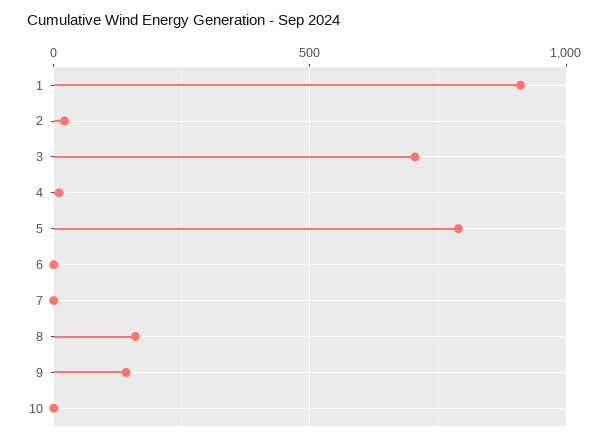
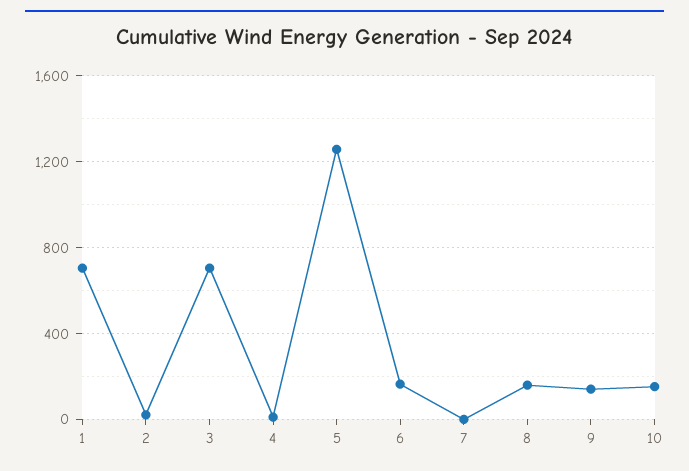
  {
-   "1": 900,
+   "1": 700,
    "2": 0,
    "3": 700,
    "4": 0,
-   "5": 800,
+   "5": 1250,
-   "6": 0,
+   "6": 150,
    "7": 0,
    "8": 150,
    "9": 150,
-   "10": 0
+   "10": 150
  }

